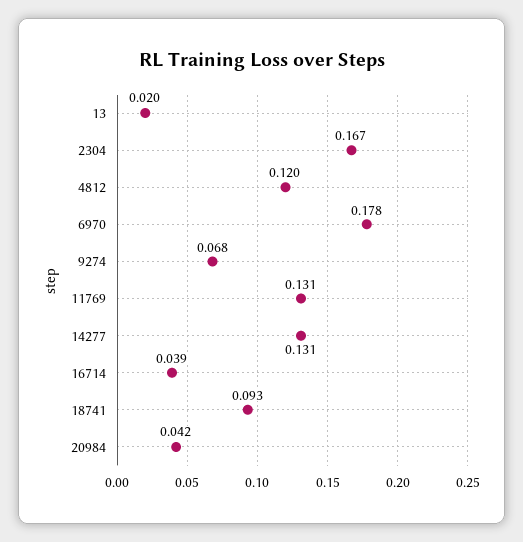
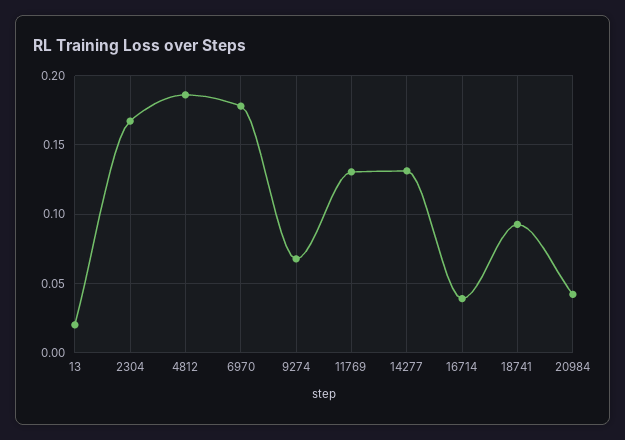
  {
    "13": 0.02,
    "2304": 0.167,
-   "4812": 0.12,
+   "4812": 0.185,
    "6970": 0.178,
    "9274": 0.068,
    "11769": 0.131,
    "14277": 0.131,
    "16714": 0.039,
    "18741": 0.093,
    "20984": 0.042
  }

